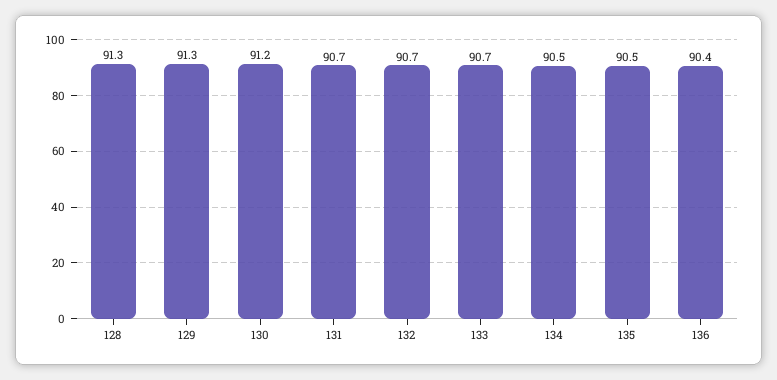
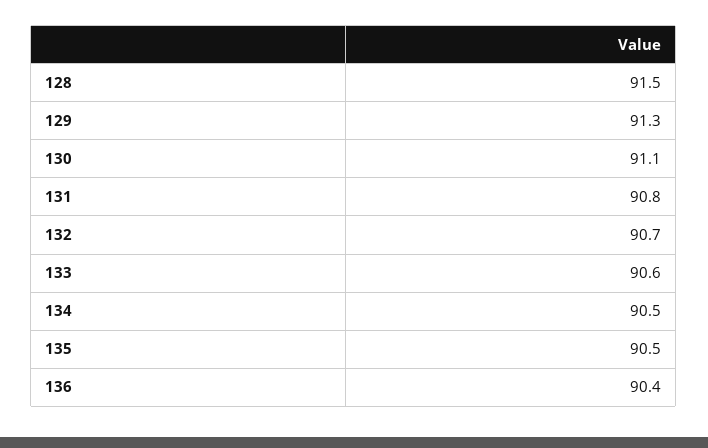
  {
-   "128": 91.3,
+   "128": 91.5,
    "129": 91.3,
-   "130": 91.2,
+   "130": 91.1,
-   "131": 90.7,
+   "131": 90.8,
    "132": 90.7,
-   "133": 90.7,
+   "133": 90.6,
    "134": 90.5,
    "135": 90.5,
    "136": 90.4
  }

